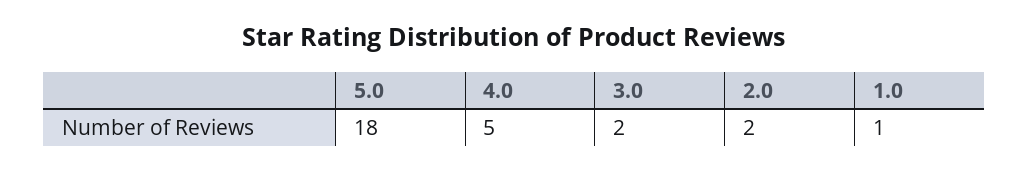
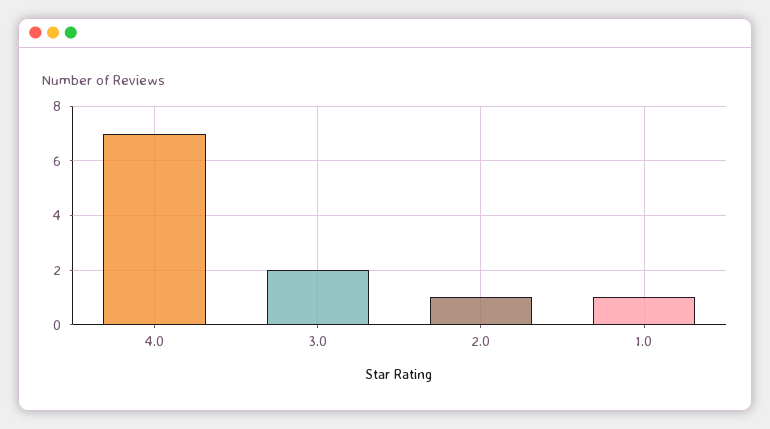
  {
-   "5.0": 18,
-   "4.0": 5,
+   "4.0": 7,
    "3.0": 2,
-   "2.0": 2,
+   "2.0": 1,
    "1.0": 1
  }

